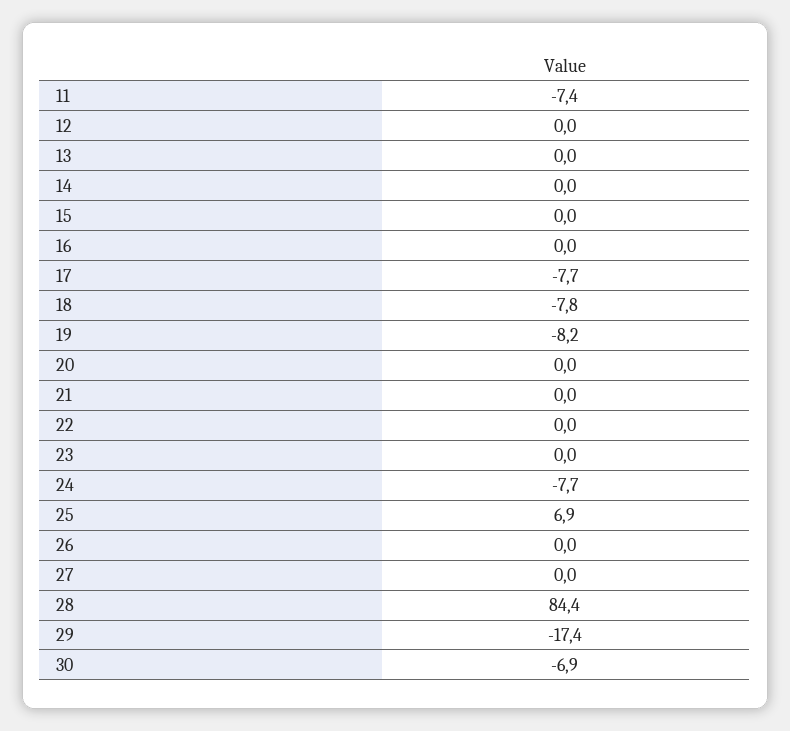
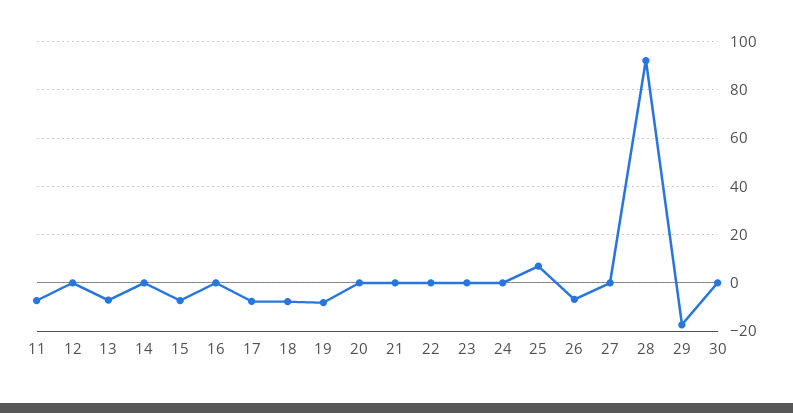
  {
    "11": -7.4,
    "12": 0,
-   "13": 0,
+   "13": -7.5,
    "14": 0,
-   "15": 0,
+   "15": -7.5,
    "16": 0,
    "17": -7.7,
    "18": -7.8,
    "19": -8.2,
    "20": 0,
    "21": 0,
    "22": 0,
    "23": 0,
-   "24": -7.7,
+   "24": 0,
    "25": 6.9,
-   "26": 0,
+   "26": -7.5,
    "27": 0,
-   "28": 84.4,
+   "28": 92.5,
    "29": -17.4,
-   "30": -6.9
+   "30": 0
  }

